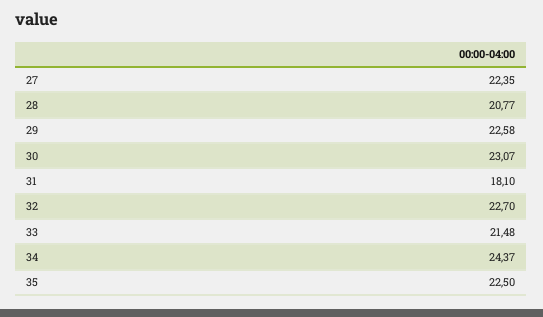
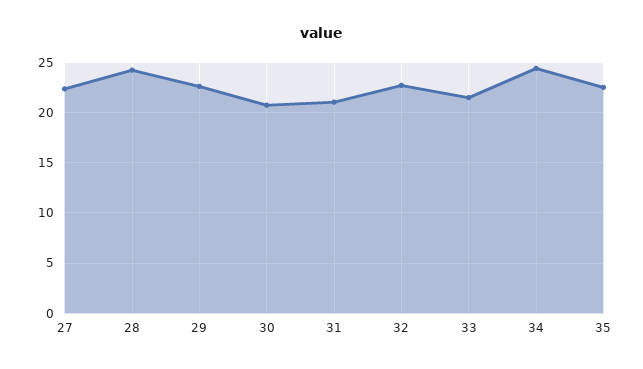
  {
    "27": 22.35,
-   "28": 20.77,
+   "28": 24,
    "29": 22.58,
-   "30": 23.07,
+   "30": 21,
-   "31": 18.1,
+   "31": 21,
    "32": 22.7,
    "33": 21.48,
    "34": 24.37,
    "35": 22.5
  }

